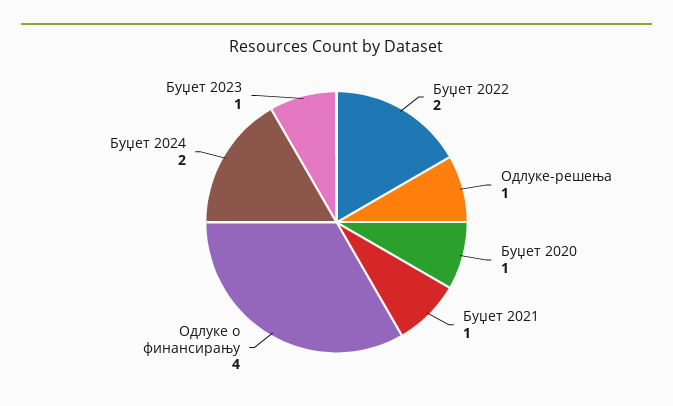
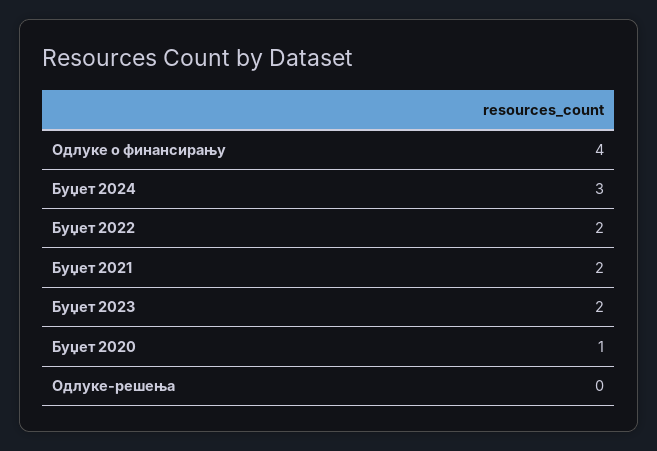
  {
    "Буџет 2022": 2,
-   "Одлуке-решења": 1,
+   "Одлуке-решења": 0,
    "Буџет 2020": 1,
-   "Буџет 2021": 1,
+   "Буџет 2021": 2,
    "Одлуке о финансирању": 4,
-   "Буџет 2024": 2,
+   "Буџет 2024": 3,
-   "Буџет 2023": 1
+   "Буџет 2023": 2
  }

